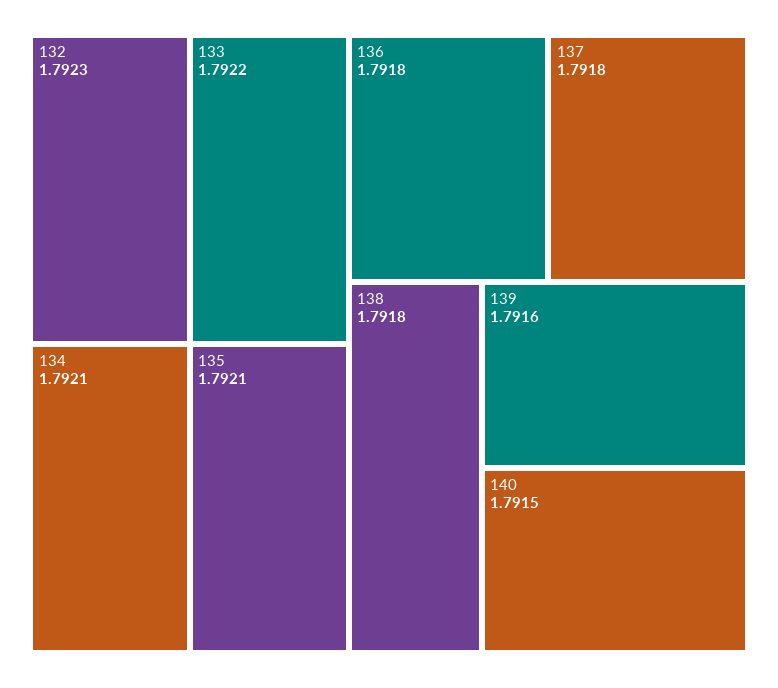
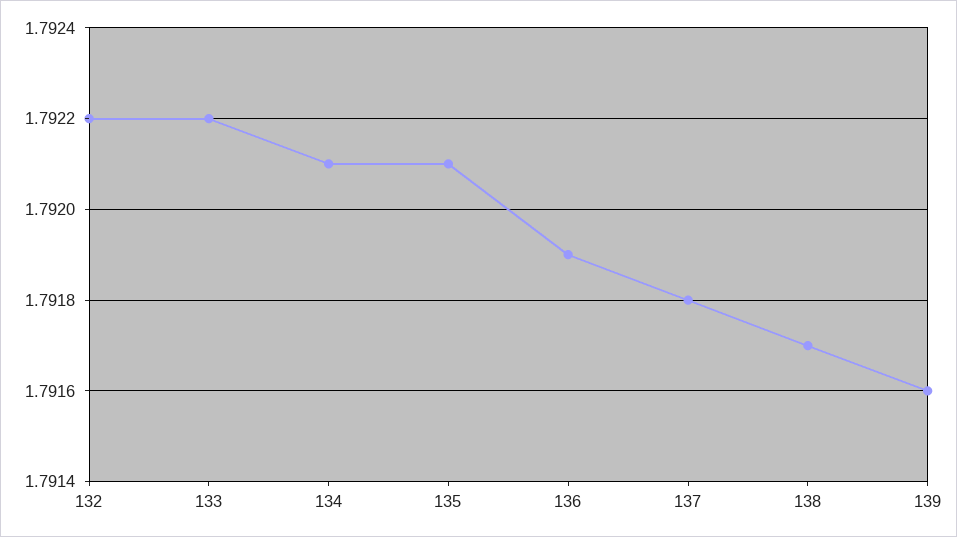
  {
-   "132": 1.7923,
+   "132": 1.7922,
    "133": 1.7922,
    "134": 1.7921,
    "135": 1.7921,
-   "136": 1.7918,
+   "136": 1.7919,
    "137": 1.7918,
-   "138": 1.7918,
+   "138": 1.7917,
-   "139": 1.7916,
+   "139": 1.7916
-   "140": 1.7915
  }

